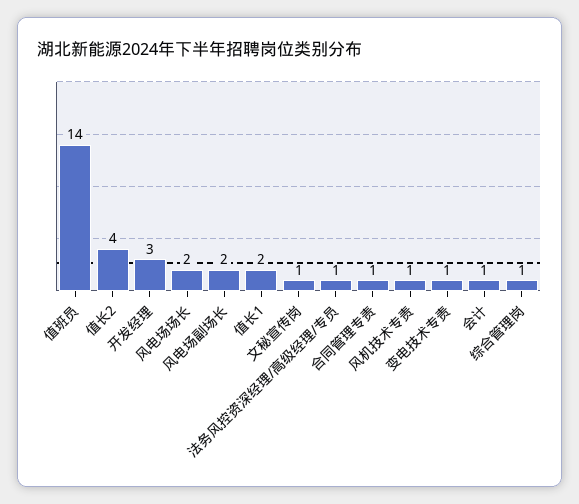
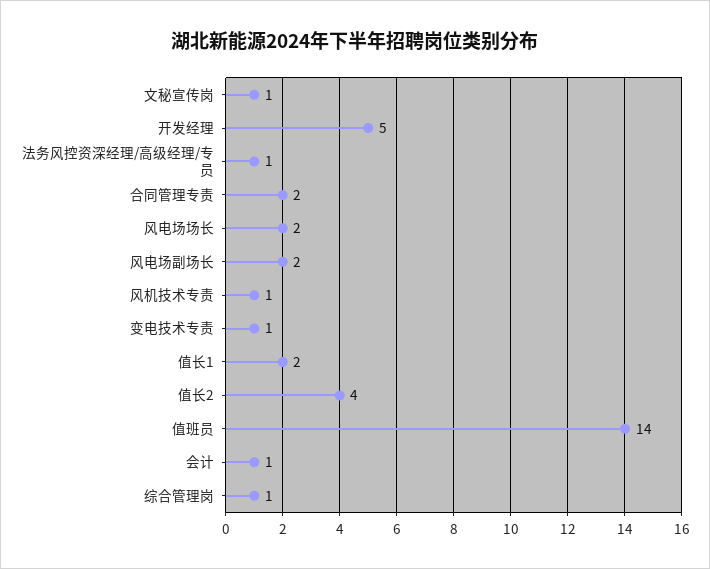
  {
    "值班员": 14,
    "值长2": 4,
-   "开发经理": 3,
+   "开发经理": 5,
    "风电场场长": 2,
    "风电场副场长": 2,
    "值长1": 2,
    "文秘宣传岗": 1,
    "法务风控资深经理/高级经理/专员": 1,
-   "合同管理专责": 1,
+   "合同管理专责": 2,
    "风机技术专责": 1,
    "变电技术专责": 1,
    "会计": 1,
    "综合管理岗": 1
  }

